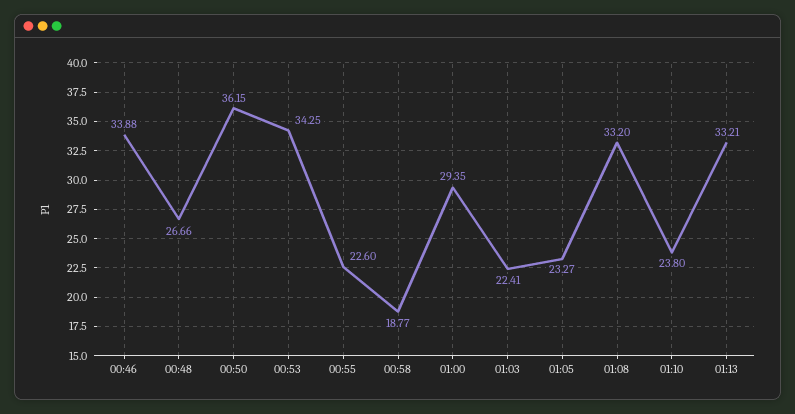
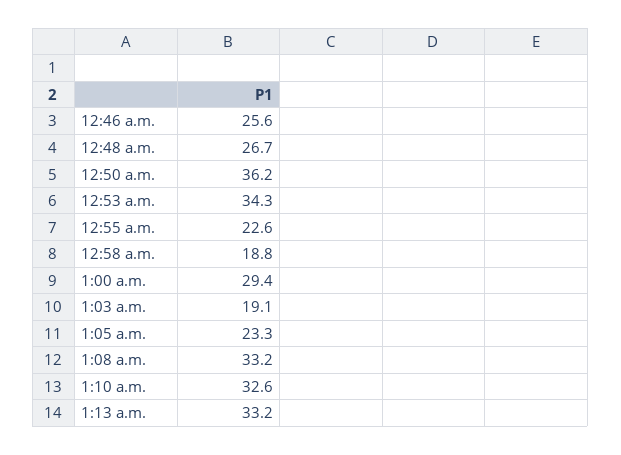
  {
-   "00:46": 33.88,
+   "00:46": 25.6,
    "00:48": 26.66,
    "00:50": 36.15,
    "00:53": 34.25,
    "00:55": 22.6,
    "00:58": 18.77,
    "01:00": 29.35,
-   "01:03": 22.41,
+   "01:03": 19.1,
    "01:05": 23.27,
    "01:08": 33.2,
-   "01:10": 23.8,
+   "01:10": 32.6,
    "01:13": 33.21
  }

